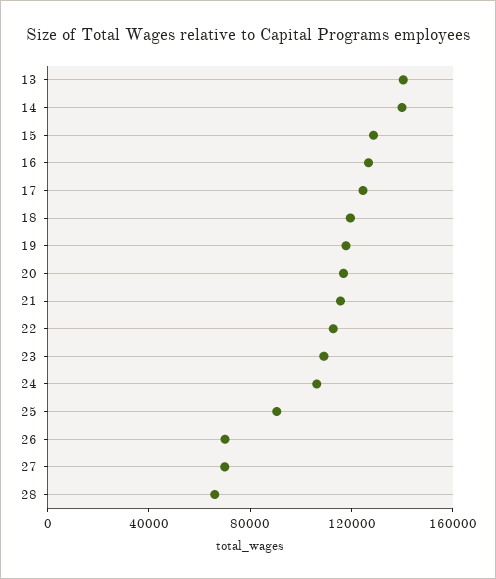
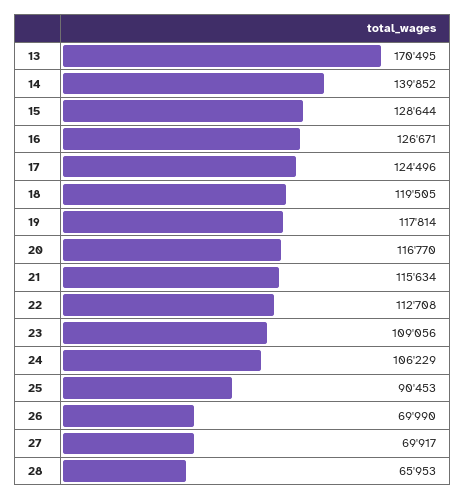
  {
-   "13": 140000,
+   "13": 170495,
    "14": 139852,
    "15": 128644,
    "16": 126671,
    "17": 124496,
    "18": 119505,
    "19": 117814,
    "20": 116770,
    "21": 115634,
    "22": 112708,
    "23": 109056,
    "24": 106229,
    "25": 90453,
    "26": 69990,
    "27": 69917,
    "28": 65953
  }

